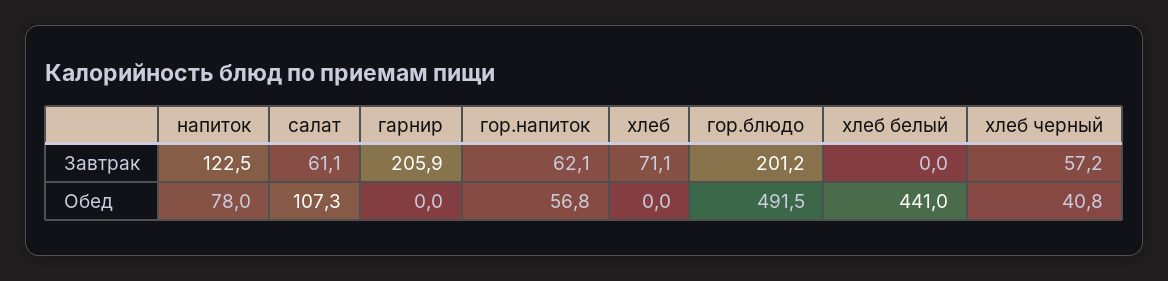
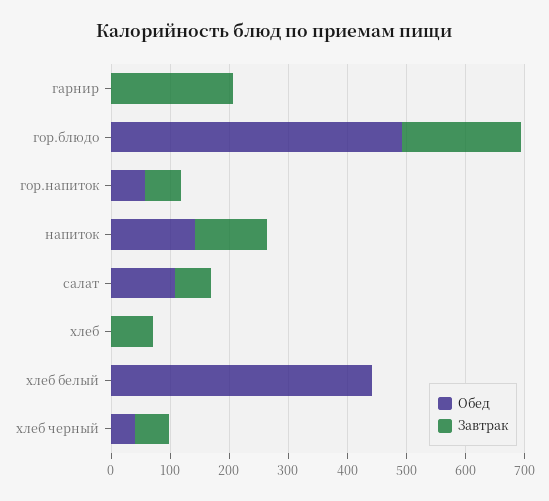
  {
    "Завтрак": {
      "напиток": 122.5,
      "салат": 61.1,
      "гарнир": 205.9,
      "гор.напиток": 62.1,
      "хлеб": 71.1,
      "гор.блюдо": 201.2,
      "хлеб белый": 0,
      "хлеб черный": 57.2
    },
    "Обед": {
-     "напиток": 78,
+     "напиток": 140,
      "салат": 107.3,
      "гарнир": 0,
      "гор.напиток": 56.8,
      "хлеб": 0,
      "гор.блюдо": 491.5,
      "хлеб белый": 441,
      "хлеб черный": 40.8
    }
  }

